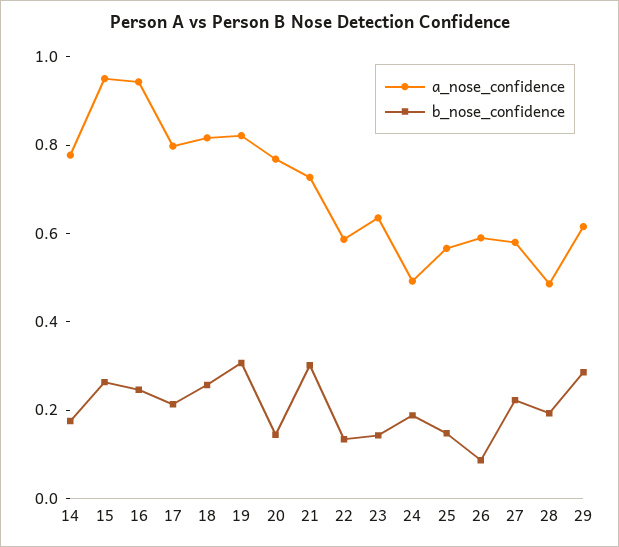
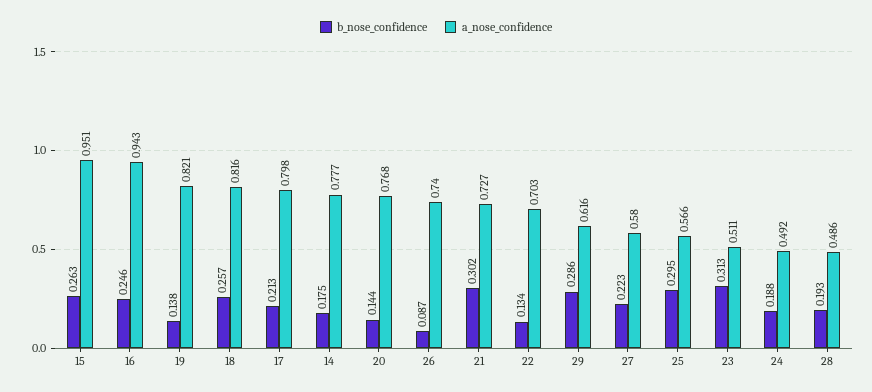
  {
    "a_nose_confidence": {
      "14": 0.777,
      "15": 0.951,
      "16": 0.943,
      "17": 0.798,
      "18": 0.816,
      "19": 0.821,
      "20": 0.768,
      "21": 0.727,
-     "22": 0.6,
+     "22": 0.703,
-     "23": 0.65,
+     "23": 0.511,
      "24": 0.492,
      "25": 0.566,
-     "26": 0.6,
+     "26": 0.74,
      "27": 0.58,
      "28": 0.486,
      "29": 0.616
    },
    "b_nose_confidence": {
      "14": 0.175,
      "15": 0.263,
      "16": 0.246,
      "17": 0.213,
      "18": 0.257,
-     "19": 0.3,
+     "19": 0.138,
      "20": 0.144,
      "21": 0.302,
      "22": 0.134,
-     "23": 0.15,
+     "23": 0.313,
      "24": 0.188,
-     "25": 0.15,
+     "25": 0.295,
      "26": 0.087,
      "27": 0.223,
      "28": 0.193,
      "29": 0.286
    }
  }

